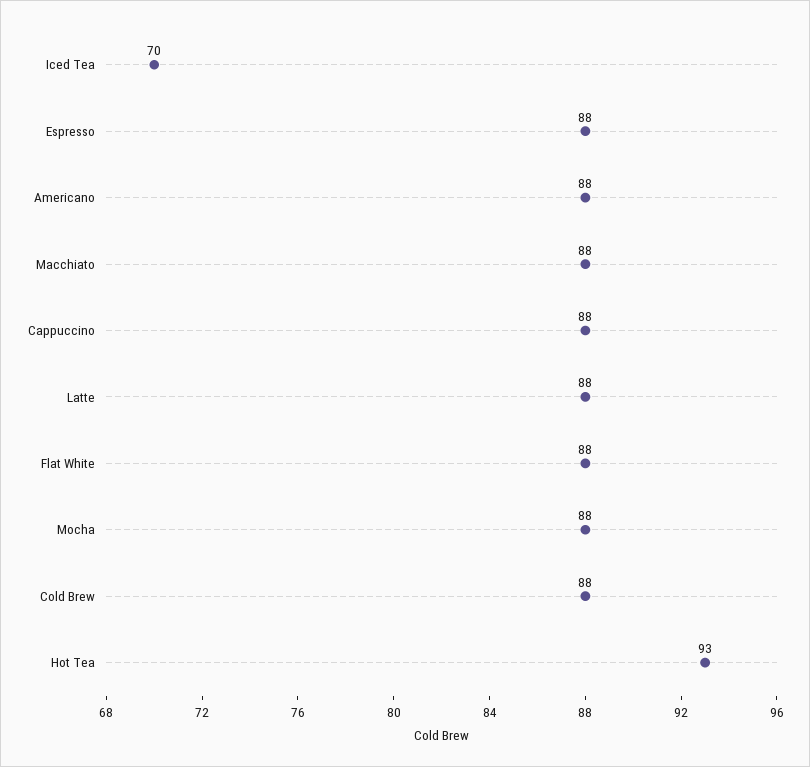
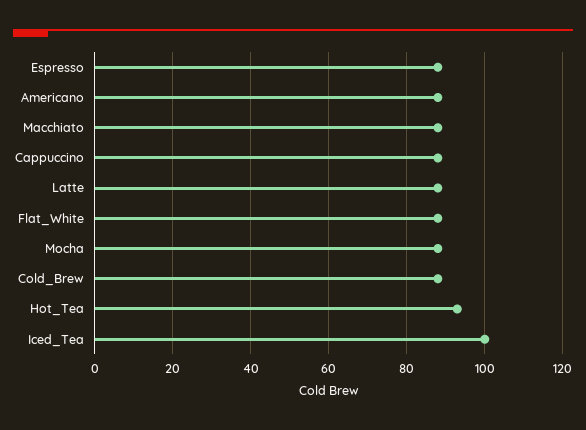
  {
-   "Iced Tea": 70,
+   "Iced Tea": 100,
    "Espresso": 88,
    "Americano": 88,
    "Macchiato": 88,
    "Cappuccino": 88,
    "Latte": 88,
    "Flat White": 88,
    "Mocha": 88,
    "Cold Brew": 88,
    "Hot Tea": 93
  }

